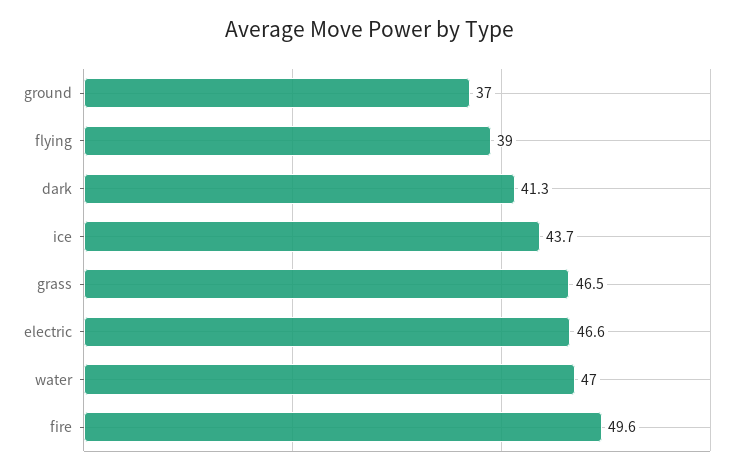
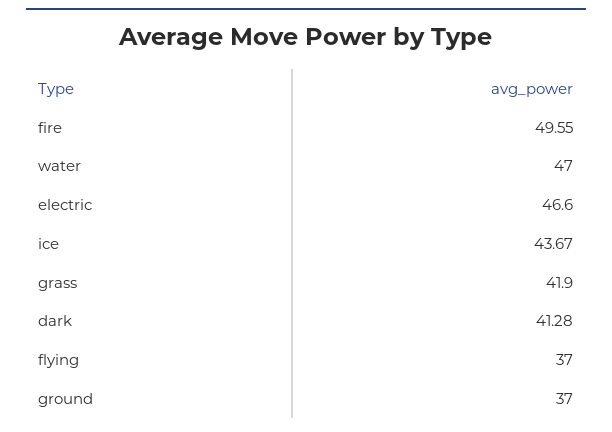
  {
    "ground": 37,
-   "flying": 39,
+   "flying": 37,
    "dark": 41.28,
    "ice": 43.67,
-   "grass": 46.5,
+   "grass": 41.9,
    "electric": 46.6,
    "water": 47,
    "fire": 49.55
  }

